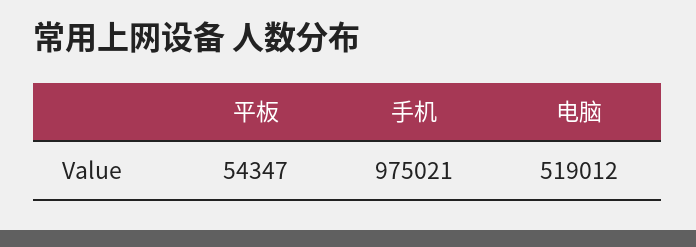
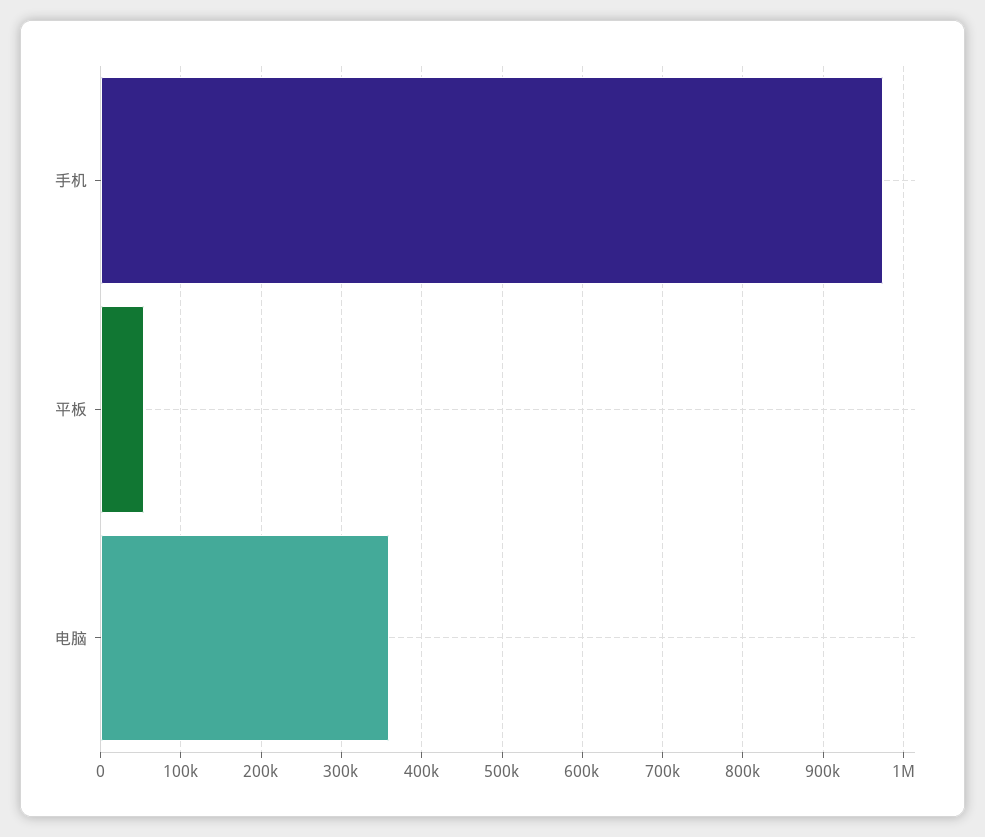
  {
    "平板": 54347,
    "手机": 975021,
-   "电脑": 519012
+   "电脑": 360000
  }

